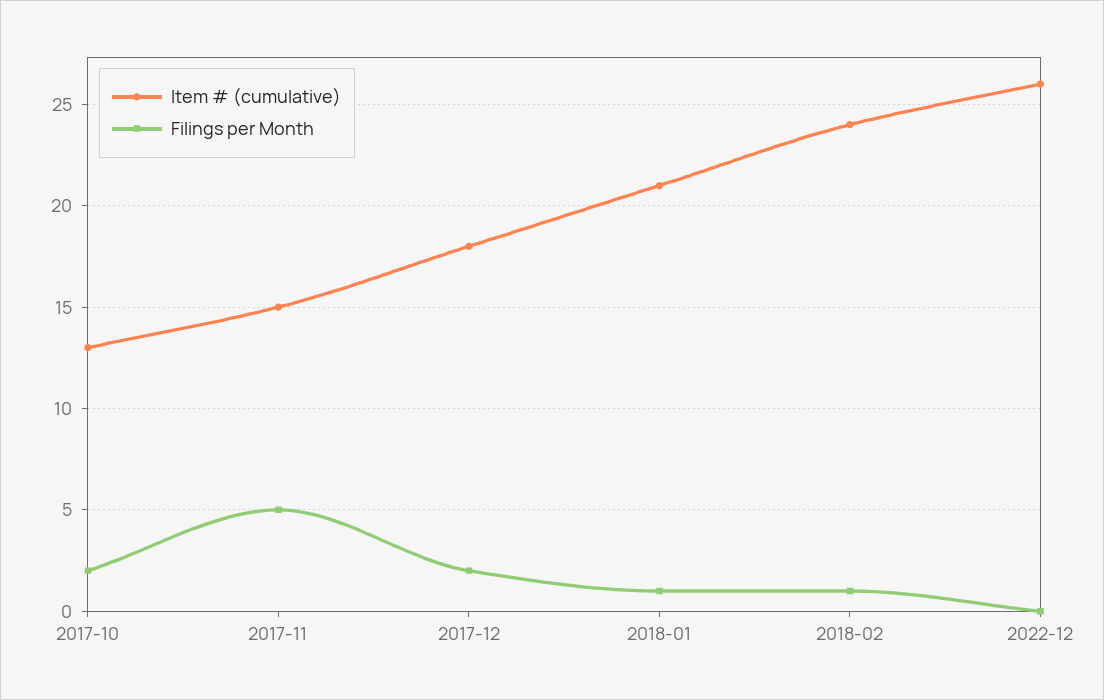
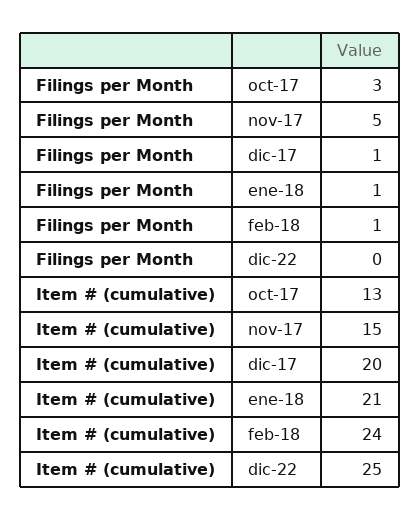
  {
    "Item # (cumulative)": {
      "2017-10": 13,
      "2017-11": 15,
-     "2017-12": 18,
+     "2017-12": 20,
      "2018-01": 21,
      "2018-02": 24,
-     "2022-12": 26
+     "2022-12": 25
    },
    "Filings per Month": {
-     "2017-10": 2,
+     "2017-10": 3,
      "2017-11": 5,
-     "2017-12": 2,
+     "2017-12": 1,
      "2018-01": 1,
      "2018-02": 1,
      "2022-12": 0
    }
  }

